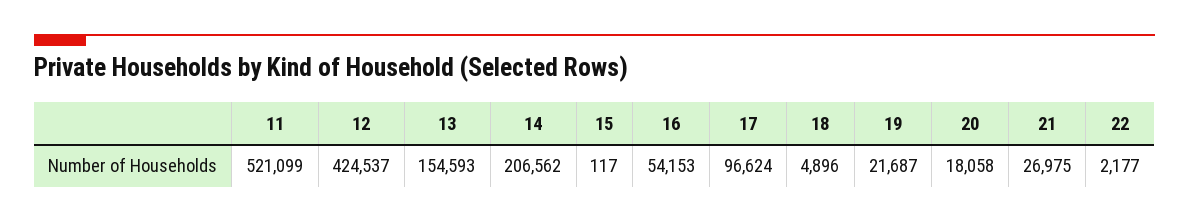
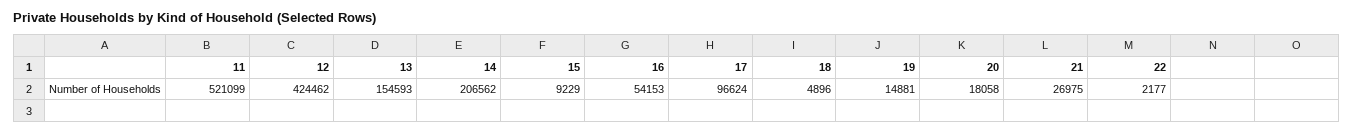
  {
    "11": 521099,
-   "12": 424537,
+   "12": 424462,
    "13": 154593,
    "14": 206562,
-   "15": 117,
+   "15": 9229,
    "16": 54153,
    "17": 96624,
    "18": 4896,
-   "19": 21687,
+   "19": 14881,
    "20": 18058,
    "21": 26975,
    "22": 2177
  }

